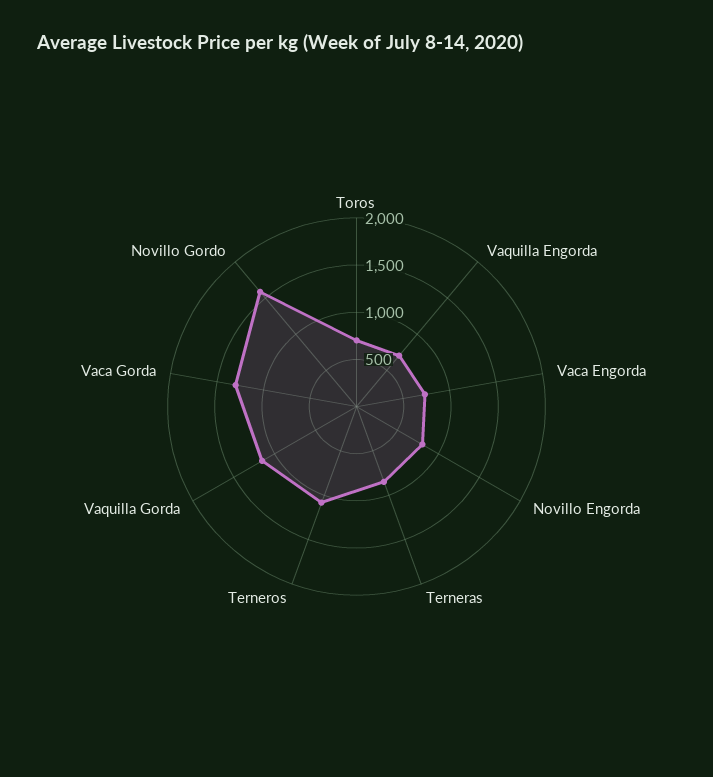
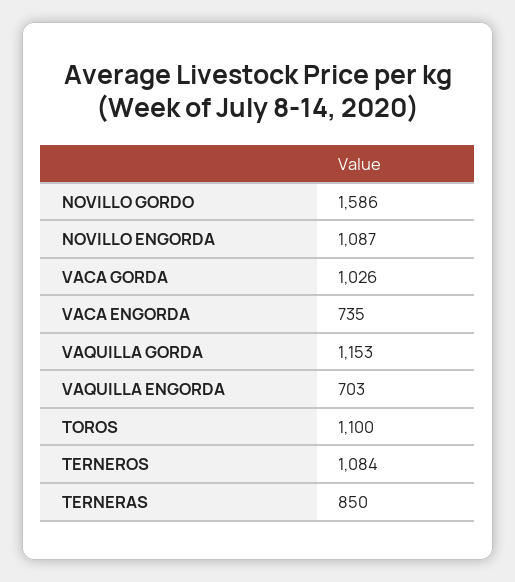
  {
-   "Toros": 700,
+   "Toros": 1100,
    "Vaquilla Engorda": 703,
    "Vaca Engorda": 735,
-   "Novillo Engorda": 800,
+   "Novillo Engorda": 1087,
    "Terneras": 850,
    "Terneros": 1084,
    "Vaquilla Gorda": 1153,
-   "Vaca Gorda": 1300,
+   "Vaca Gorda": 1026,
    "Novillo Gordo": 1586
  }

